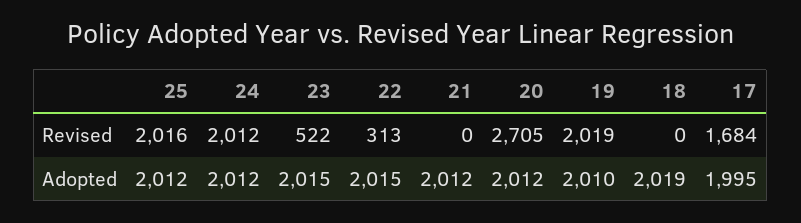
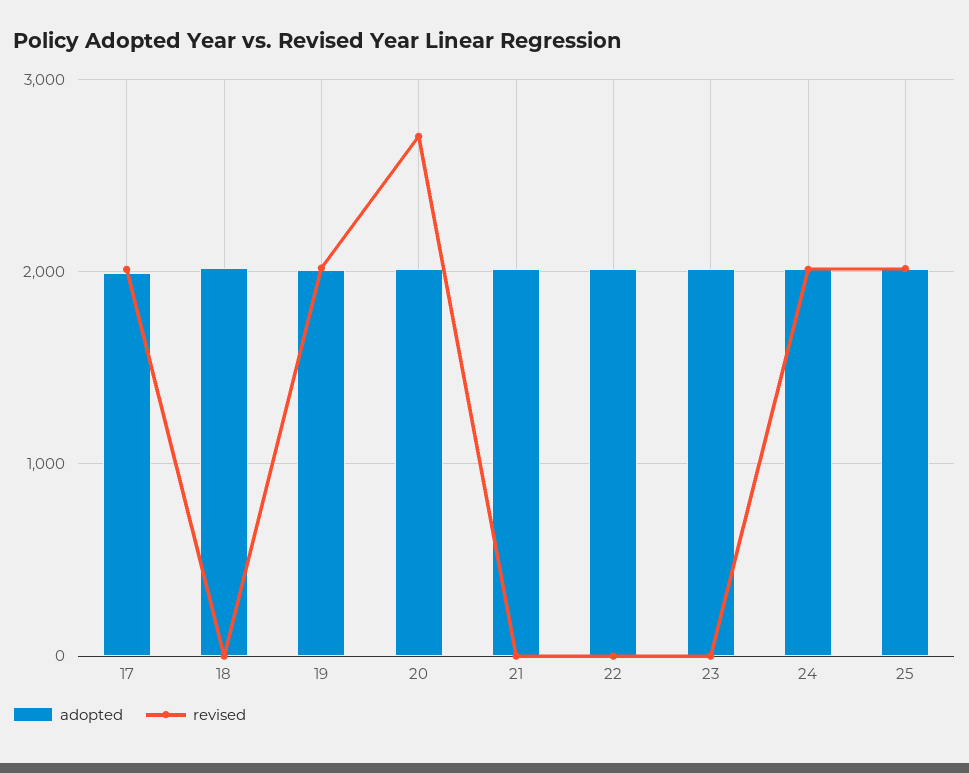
  {
    "Revised": {
      "25": 2016,
      "24": 2012,
-     "23": 522,
+     "23": 0,
-     "22": 313,
+     "22": 0,
      "21": 0,
      "20": 2705,
      "19": 2019,
      "18": 0,
-     "17": 1684
+     "17": 2000
    },
    "Adopted": {
      "25": 2012,
      "24": 2012,
      "23": 2015,
      "22": 2015,
      "21": 2012,
      "20": 2012,
      "19": 2010,
      "18": 2019,
      "17": 1995
    }
  }

